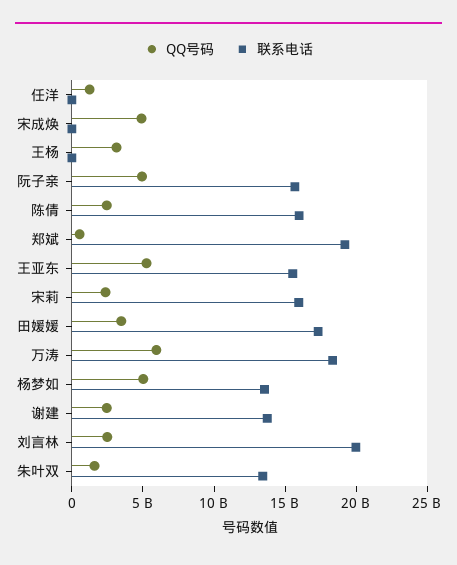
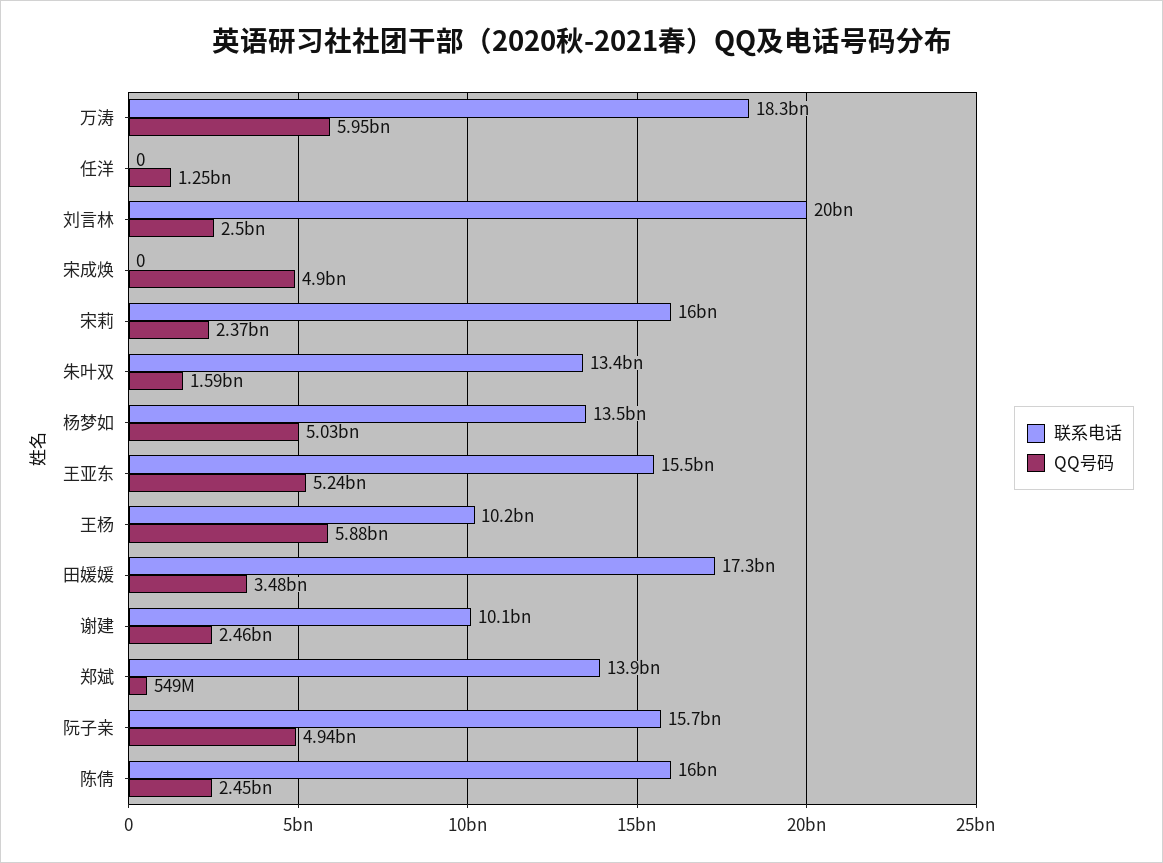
  {
    "QQ号码": {
      "任洋": 1250000000,
      "宋成焕": 4900000000,
-     "王杨": 3000000000,
+     "王杨": 5880000000,
      "阮子亲": 4940000000,
      "陈倩": 2450000000,
      "郑斌": 549000000,
      "王亚东": 5240000000,
      "宋莉": 2370000000,
      "田媛媛": 3480000000,
      "万涛": 5950000000,
      "杨梦如": 5030000000,
      "谢建": 2460000000,
      "刘言林": 2500000000,
      "朱叶双": 1590000000
    },
    "联系电话": {
      "任洋": 0,
      "宋成焕": 0,
-     "王杨": 0,
+     "王杨": 10200000000,
      "阮子亲": 15700000000,
      "陈倩": 16000000000,
-     "郑斌": 19000000000,
+     "郑斌": 13900000000,
      "王亚东": 15500000000,
      "宋莉": 16000000000,
      "田媛媛": 17300000000,
      "万涛": 18300000000,
      "杨梦如": 13500000000,
-     "谢建": 14000000000,
+     "谢建": 10100000000,
      "刘言林": 20000000000,
      "朱叶双": 13400000000
    }
  }

